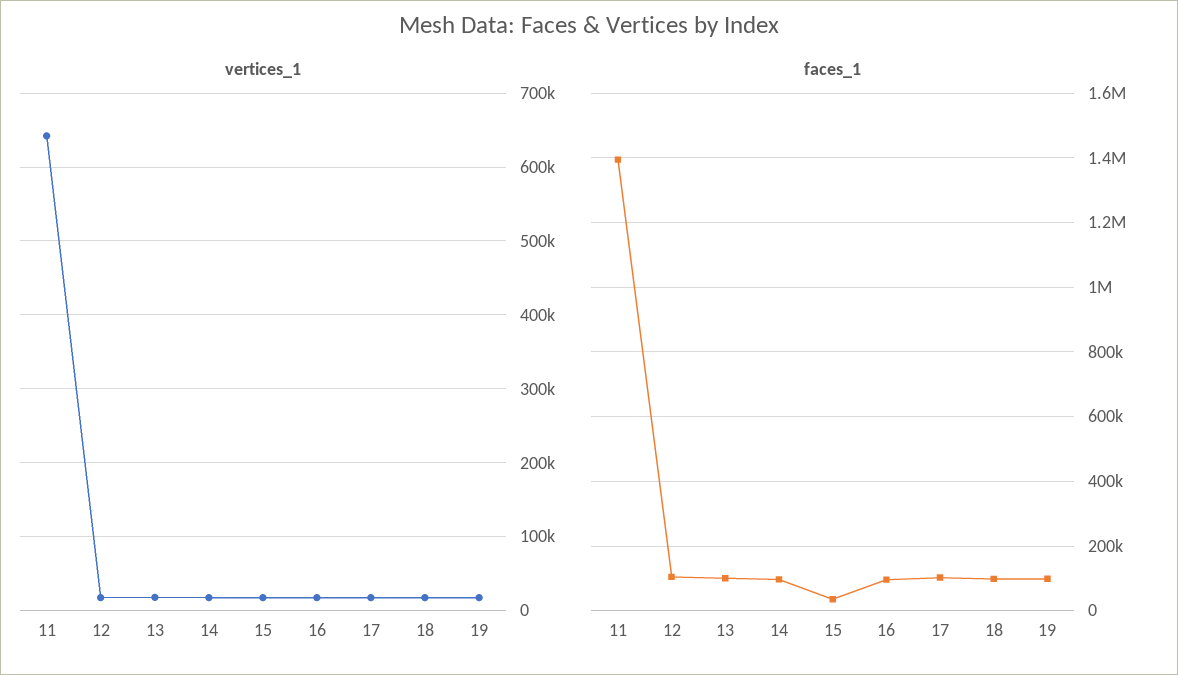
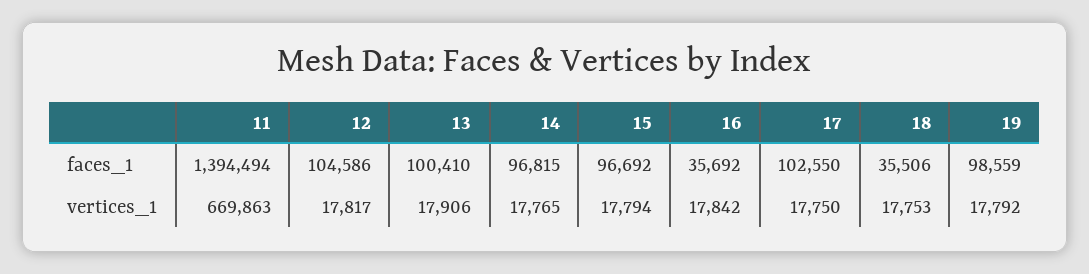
  {
    "vertices_1": {
-     "11": 640000,
+     "11": 669863,
      "12": 17817,
      "13": 17906,
      "14": 17765,
      "15": 17794,
      "16": 17842,
      "17": 17750,
      "18": 17753,
      "19": 17792
    },
    "faces_1": {
      "11": 1394494,
      "12": 104586,
      "13": 100410,
      "14": 96815,
-     "15": 40000,
+     "15": 96692,
-     "16": 100000,
+     "16": 35692,
      "17": 102550,
-     "18": 100000,
+     "18": 35506,
      "19": 98559
    }
  }

